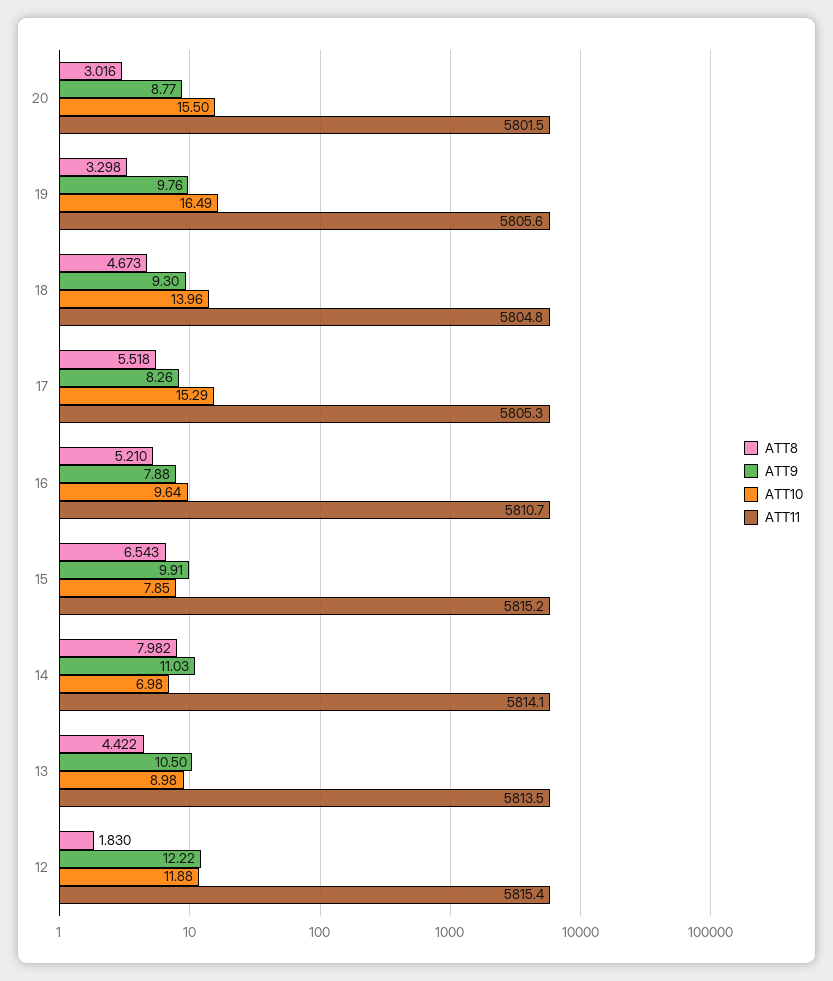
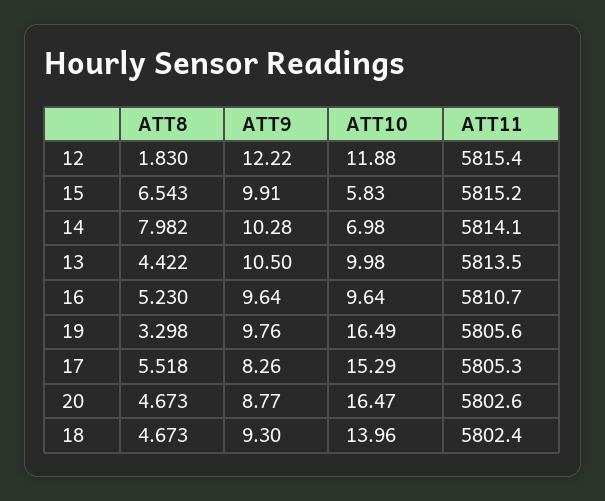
  {
    "ATT8": {
-     "20": 3.016,
+     "20": 4.673,
      "19": 3.298,
      "18": 4.673,
      "17": 5.518,
-     "16": 5.21,
+     "16": 5.23,
      "15": 6.543,
      "14": 7.982,
      "13": 4.422,
      "12": 1.83
    },
    "ATT9": {
      "20": 8.77,
      "19": 9.76,
      "18": 9.3,
      "17": 8.26,
-     "16": 7.88,
+     "16": 9.64,
      "15": 9.91,
-     "14": 11.03,
+     "14": 10.28,
      "13": 10.5,
      "12": 12.22
    },
    "ATT10": {
-     "20": 15.5,
+     "20": 16.47,
      "19": 16.49,
      "18": 13.96,
      "17": 15.29,
      "16": 9.64,
-     "15": 7.85,
+     "15": 5.83,
      "14": 6.98,
-     "13": 8.98,
+     "13": 9.98,
      "12": 11.88
    },
    "ATT11": {
-     "20": 5801.5,
+     "20": 5802.6,
      "19": 5805.6,
-     "18": 5804.8,
+     "18": 5802.4,
      "17": 5805.3,
      "16": 5810.7,
      "15": 5815.2,
      "14": 5814.1,
      "13": 5813.5,
      "12": 5815.4
    }
  }

